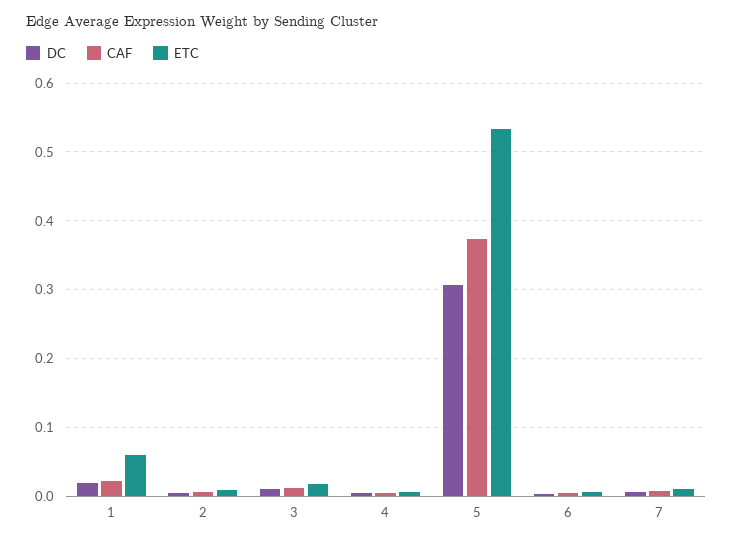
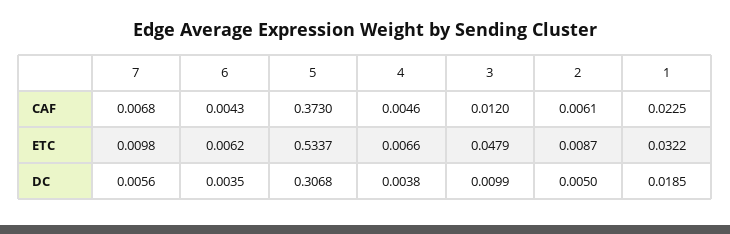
  {
    "DC": {
      "1": 0.0185,
      "2": 0.005,
      "3": 0.0099,
      "4": 0.0038,
      "5": 0.3068,
      "6": 0.0035,
      "7": 0.0056
    },
    "CAF": {
      "1": 0.0225,
      "2": 0.0061,
      "3": 0.012,
      "4": 0.0046,
      "5": 0.373,
      "6": 0.0043,
      "7": 0.0068
    },
    "ETC": {
-     "1": 0.06,
+     "1": 0.0322,
      "2": 0.0087,
-     "3": 0.02,
+     "3": 0.0479,
      "4": 0.0066,
      "5": 0.5337,
      "6": 0.0062,
      "7": 0.0098
    }
  }

